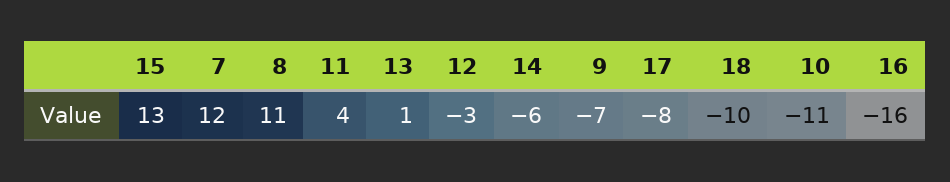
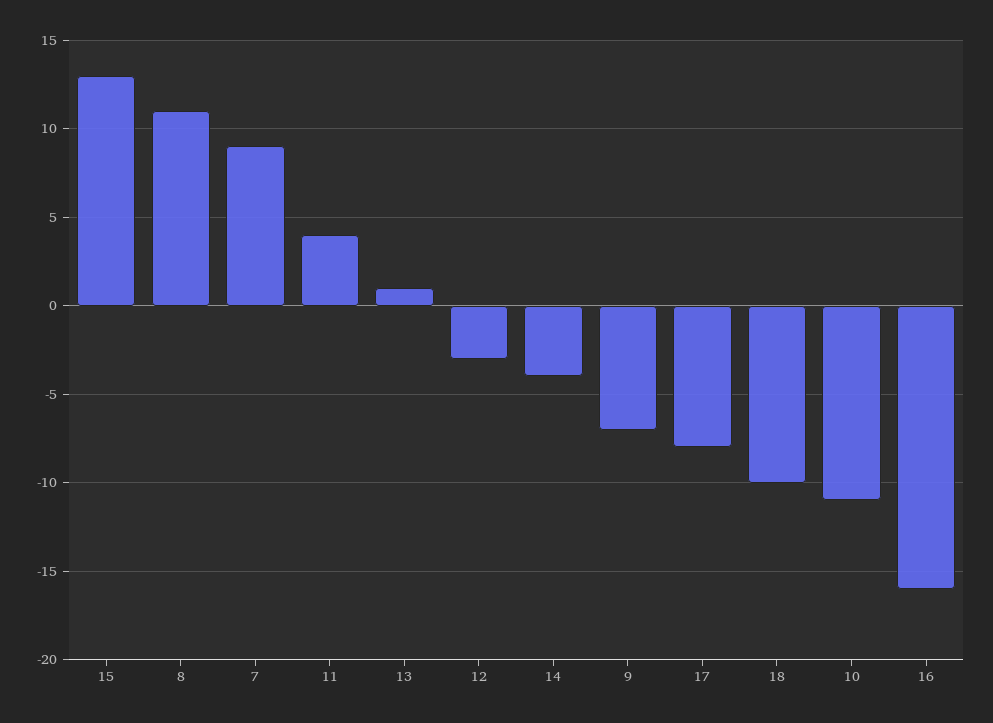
  {
    "15": 13,
-   "7": 12,
+   "7": 9,
    "8": 11,
    "11": 4,
    "13": 1,
    "12": -3,
-   "14": -6,
+   "14": -4,
    "9": -7,
    "17": -8,
    "18": -10,
    "10": -11,
    "16": -16
  }

